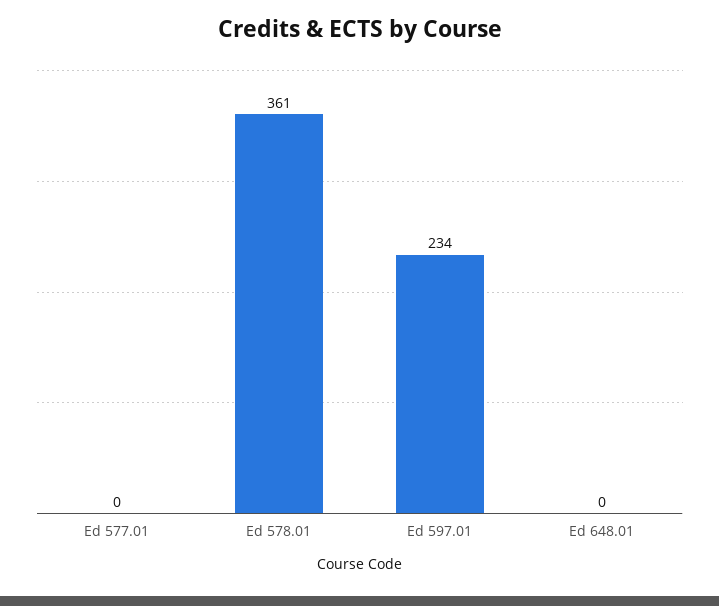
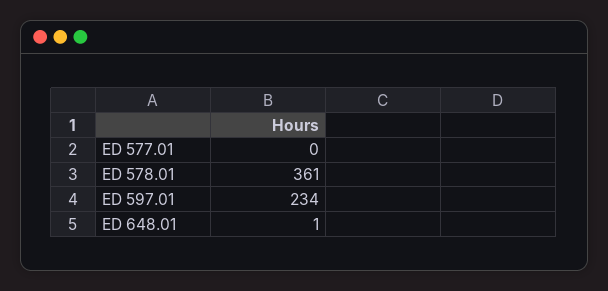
  {
    "Ed 577.01": 0,
    "Ed 578.01": 361,
    "Ed 597.01": 234,
-   "Ed 648.01": 0
+   "Ed 648.01": 1
  }

